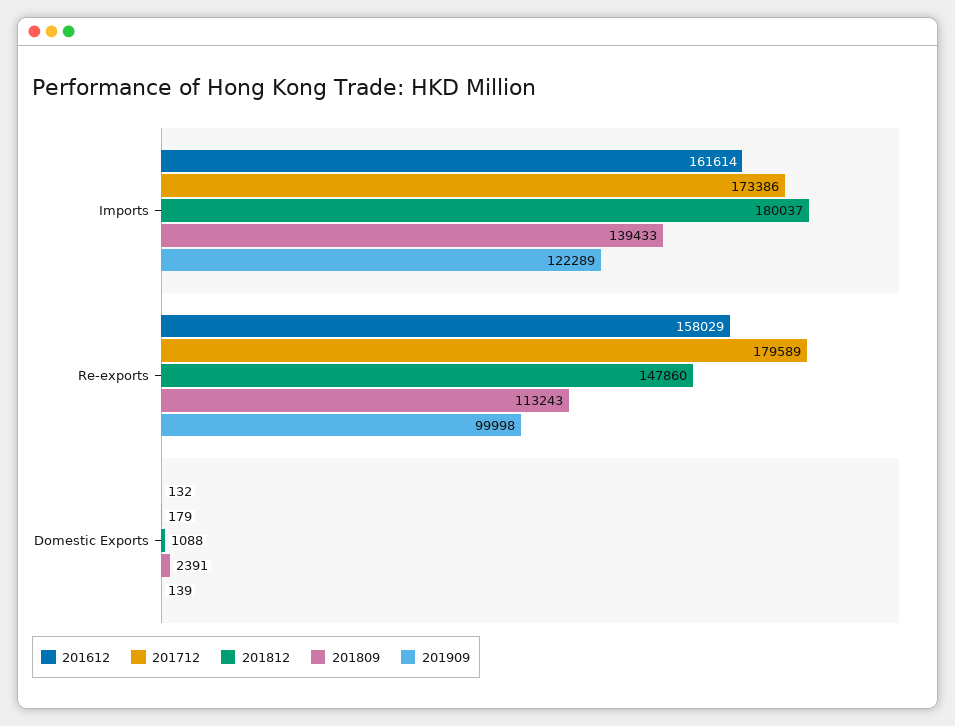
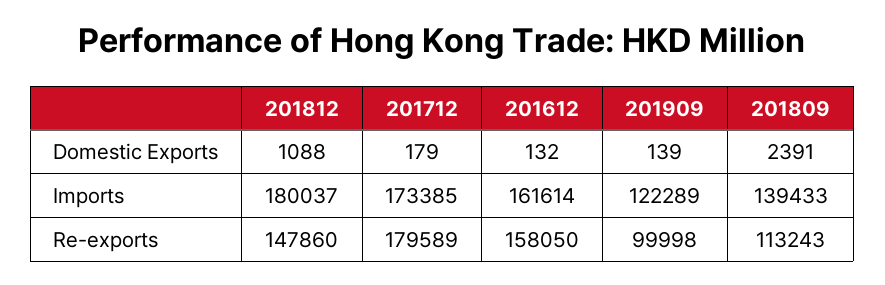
  {
    "201612": {
      "Imports": 161614,
-     "Re-exports": 158029,
+     "Re-exports": 158050,
      "Domestic Exports": 132
    },
    "201712": {
-     "Imports": 173386,
+     "Imports": 173385,
      "Re-exports": 179589,
      "Domestic Exports": 179
    },
    "201812": {
      "Imports": 180037,
      "Re-exports": 147860,
      "Domestic Exports": 1088
    },
    "201809": {
      "Imports": 139433,
      "Re-exports": 113243,
      "Domestic Exports": 2391
    },
    "201909": {
      "Imports": 122289,
      "Re-exports": 99998,
      "Domestic Exports": 139
    }
  }

